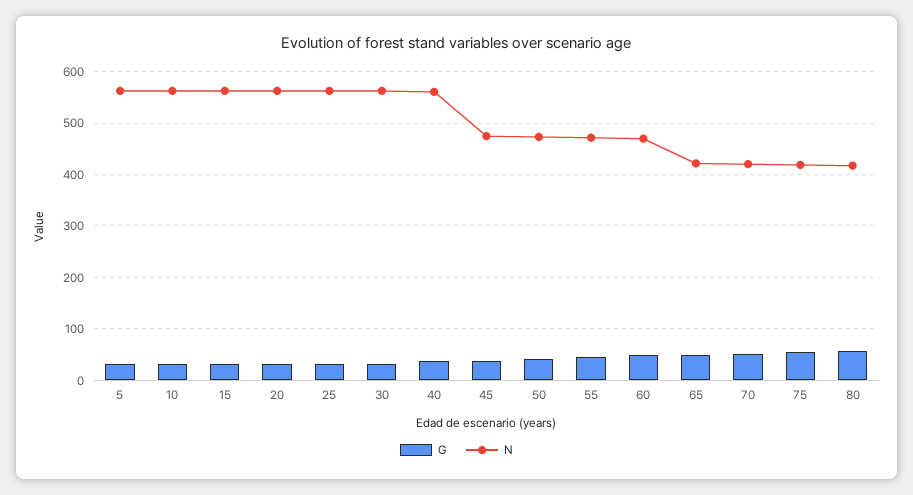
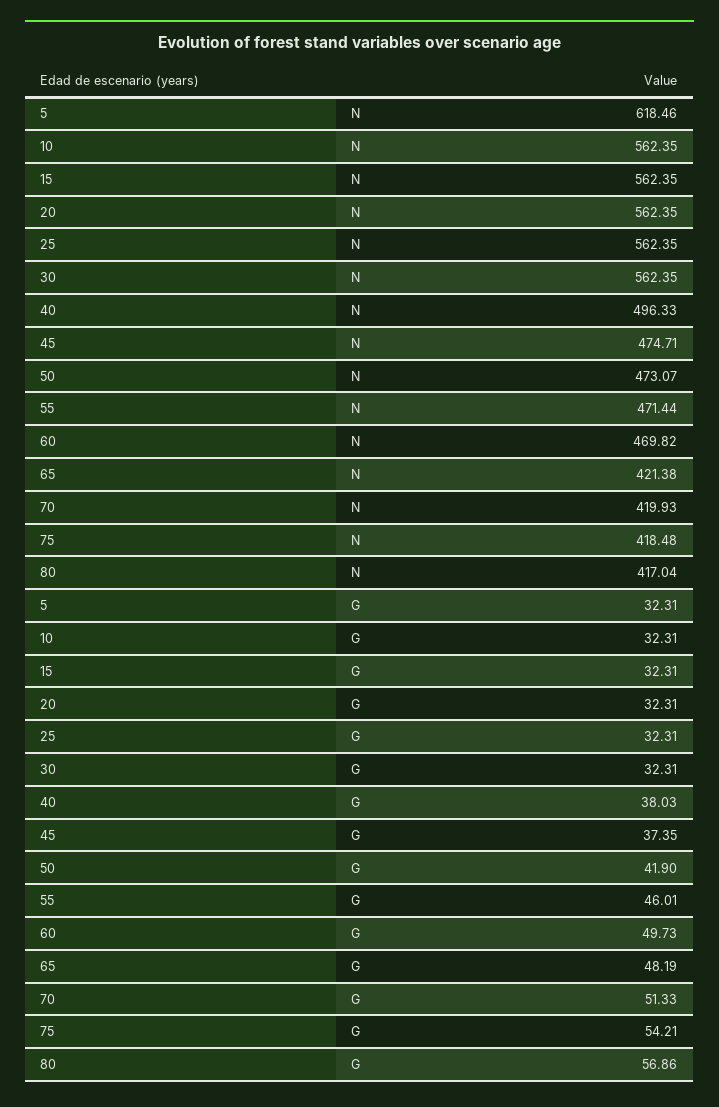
  {
    "G": {
      "5": 32.31,
      "10": 32.31,
      "15": 32.31,
      "20": 32.31,
      "25": 32.31,
      "30": 32.31,
      "40": 38.03,
      "45": 37.35,
      "50": 41.9,
      "55": 46.01,
      "60": 49.73,
      "65": 48.19,
      "70": 51.33,
      "75": 54.21,
      "80": 56.86
    },
    "N": {
-     "5": 560,
+     "5": 618.46,
      "10": 562.35,
      "15": 562.35,
      "20": 562.35,
      "25": 562.35,
      "30": 562.35,
-     "40": 560,
+     "40": 496.33,
      "45": 474.71,
      "50": 473.07,
      "55": 471.44,
      "60": 469.82,
      "65": 421.38,
      "70": 419.93,
      "75": 418.48,
      "80": 417.04
    }
  }

